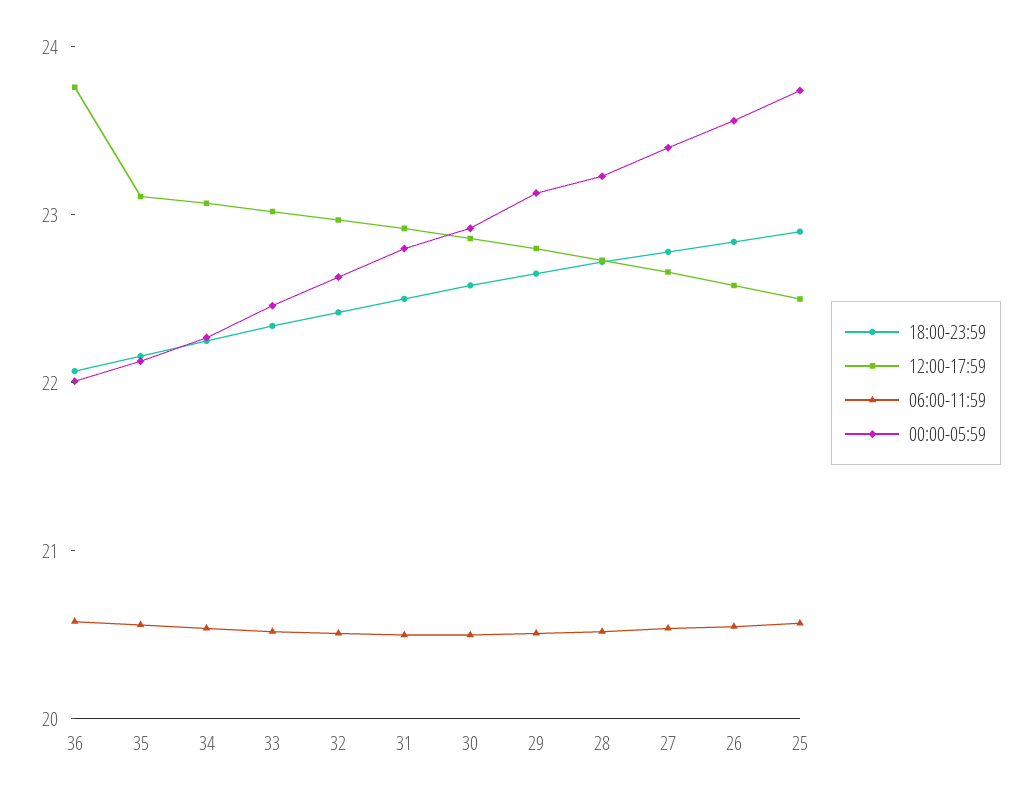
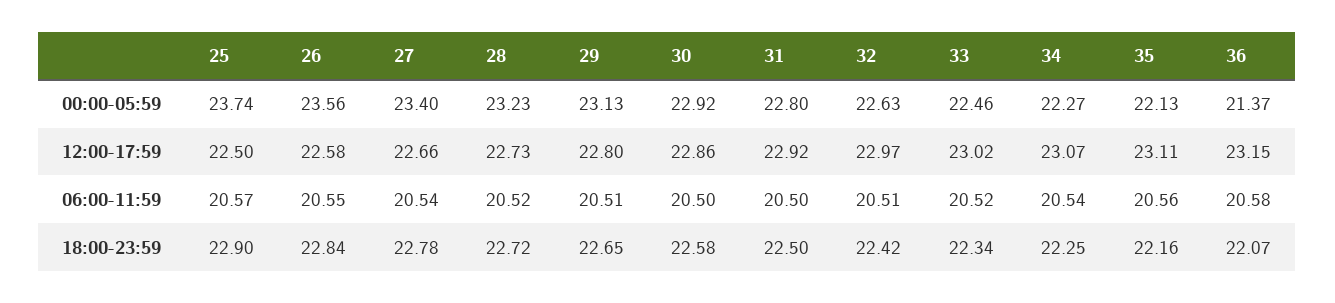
  {
    "18:00-23:59": {
      "36": 22.07,
      "35": 22.16,
      "34": 22.25,
      "33": 22.34,
      "32": 22.42,
      "31": 22.5,
      "30": 22.58,
      "29": 22.65,
      "28": 22.72,
      "27": 22.78,
      "26": 22.84,
      "25": 22.9
    },
    "12:00-17:59": {
-     "36": 23.8,
+     "36": 23.15,
      "35": 23.11,
      "34": 23.07,
      "33": 23.02,
      "32": 22.97,
      "31": 22.92,
      "30": 22.86,
      "29": 22.8,
      "28": 22.73,
      "27": 22.66,
      "26": 22.58,
      "25": 22.5
    },
    "06:00-11:59": {
      "36": 20.58,
      "35": 20.56,
      "34": 20.54,
      "33": 20.52,
      "32": 20.51,
      "31": 20.5,
      "30": 20.5,
      "29": 20.51,
      "28": 20.52,
      "27": 20.54,
      "26": 20.55,
      "25": 20.57
    },
    "00:00-05:59": {
-     "36": 22,
+     "36": 21.37,
      "35": 22.13,
      "34": 22.27,
      "33": 22.46,
      "32": 22.63,
      "31": 22.8,
      "30": 22.92,
      "29": 23.13,
      "28": 23.23,
      "27": 23.4,
      "26": 23.56,
      "25": 23.74
    }
  }

